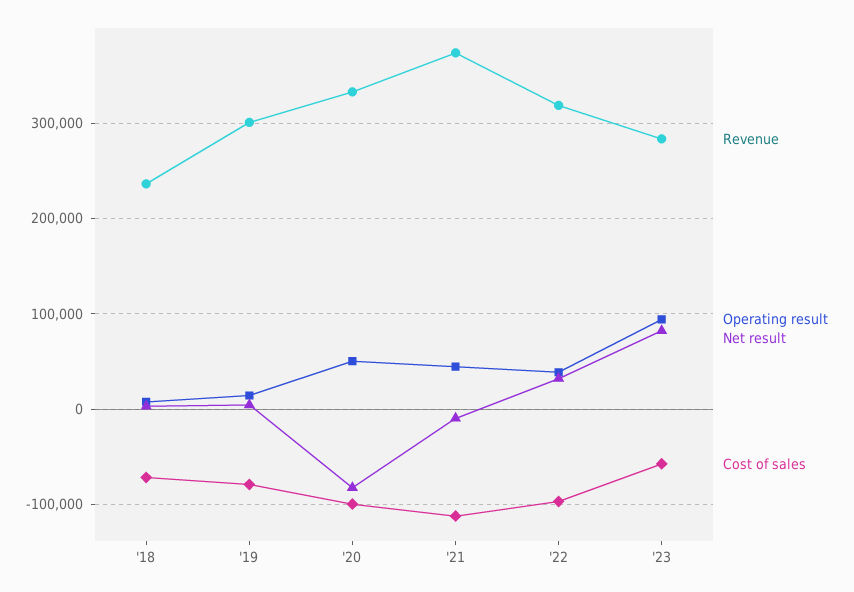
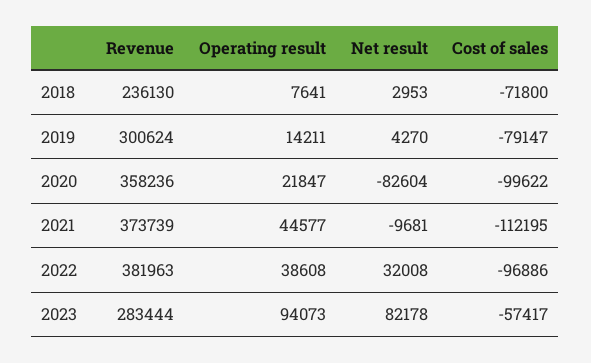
  {
    "Revenue": {
      "'18": 236130,
      "'19": 300624,
-     "'20": 330000,
+     "'20": 358236,
      "'21": 373739,
-     "'22": 320000,
+     "'22": 381963,
      "'23": 283444
    },
    "Operating result": {
      "'18": 7641,
      "'19": 14211,
-     "'20": 50000,
+     "'20": 21847,
      "'21": 44577,
      "'22": 38608,
      "'23": 94073
    },
    "Net result": {
      "'18": 2953,
      "'19": 4270,
      "'20": -82604,
      "'21": -9681,
      "'22": 32008,
      "'23": 82178
    },
    "Cost of sales": {
      "'18": -71800,
      "'19": -79147,
      "'20": -99622,
      "'21": -112195,
      "'22": -96886,
      "'23": -57417
    }
  }

